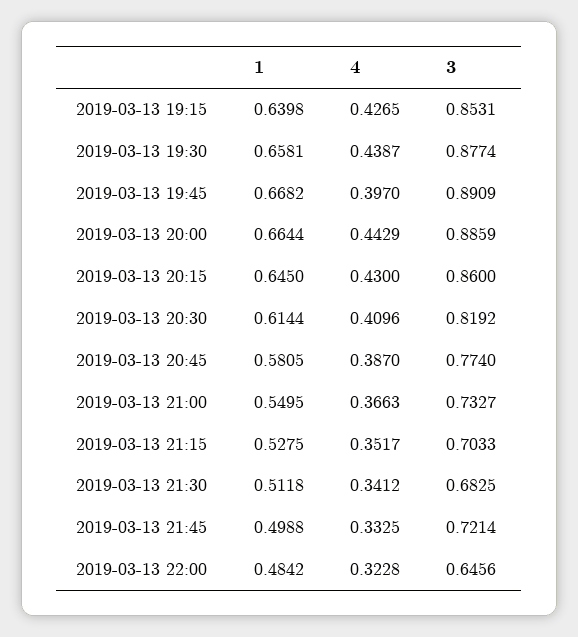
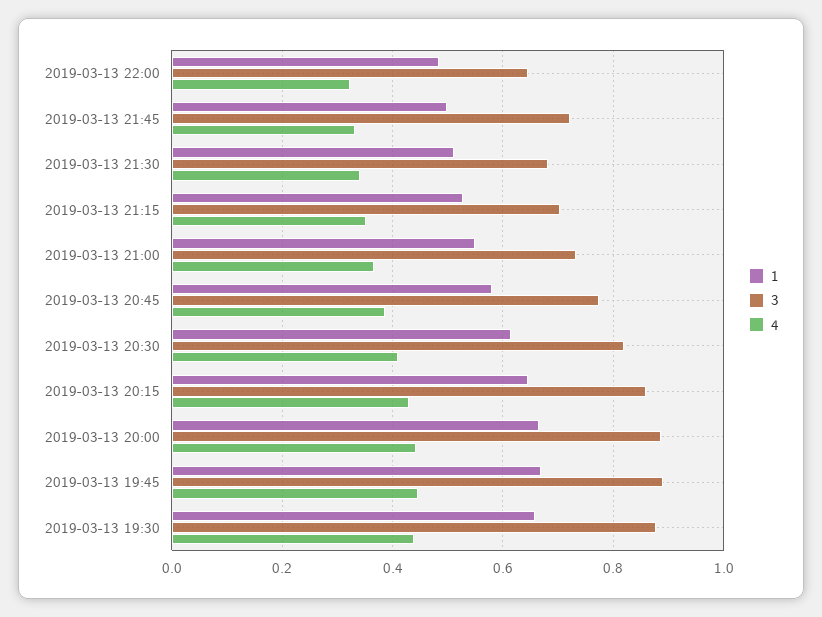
  {
    "1": {
-     "2019-03-13 19:15": 0.6398,
      "2019-03-13 19:30": 0.6581,
      "2019-03-13 19:45": 0.6682,
      "2019-03-13 20:00": 0.6644,
      "2019-03-13 20:15": 0.645,
      "2019-03-13 20:30": 0.6144,
      "2019-03-13 20:45": 0.5805,
      "2019-03-13 21:00": 0.5495,
      "2019-03-13 21:15": 0.5275,
      "2019-03-13 21:30": 0.5118,
      "2019-03-13 21:45": 0.4988,
      "2019-03-13 22:00": 0.4842
    },
    "4": {
-     "2019-03-13 19:15": 0.4265,
      "2019-03-13 19:30": 0.4387,
-     "2019-03-13 19:45": 0.397,
+     "2019-03-13 19:45": 0.44,
      "2019-03-13 20:00": 0.4429,
      "2019-03-13 20:15": 0.43,
      "2019-03-13 20:30": 0.4096,
      "2019-03-13 20:45": 0.387,
      "2019-03-13 21:00": 0.3663,
      "2019-03-13 21:15": 0.3517,
      "2019-03-13 21:30": 0.3412,
      "2019-03-13 21:45": 0.3325,
      "2019-03-13 22:00": 0.3228
    },
    "3": {
-     "2019-03-13 19:15": 0.8531,
      "2019-03-13 19:30": 0.8774,
      "2019-03-13 19:45": 0.8909,
      "2019-03-13 20:00": 0.8859,
      "2019-03-13 20:15": 0.86,
      "2019-03-13 20:30": 0.8192,
      "2019-03-13 20:45": 0.774,
      "2019-03-13 21:00": 0.7327,
      "2019-03-13 21:15": 0.7033,
      "2019-03-13 21:30": 0.6825,
      "2019-03-13 21:45": 0.7214,
      "2019-03-13 22:00": 0.6456
    }
  }

